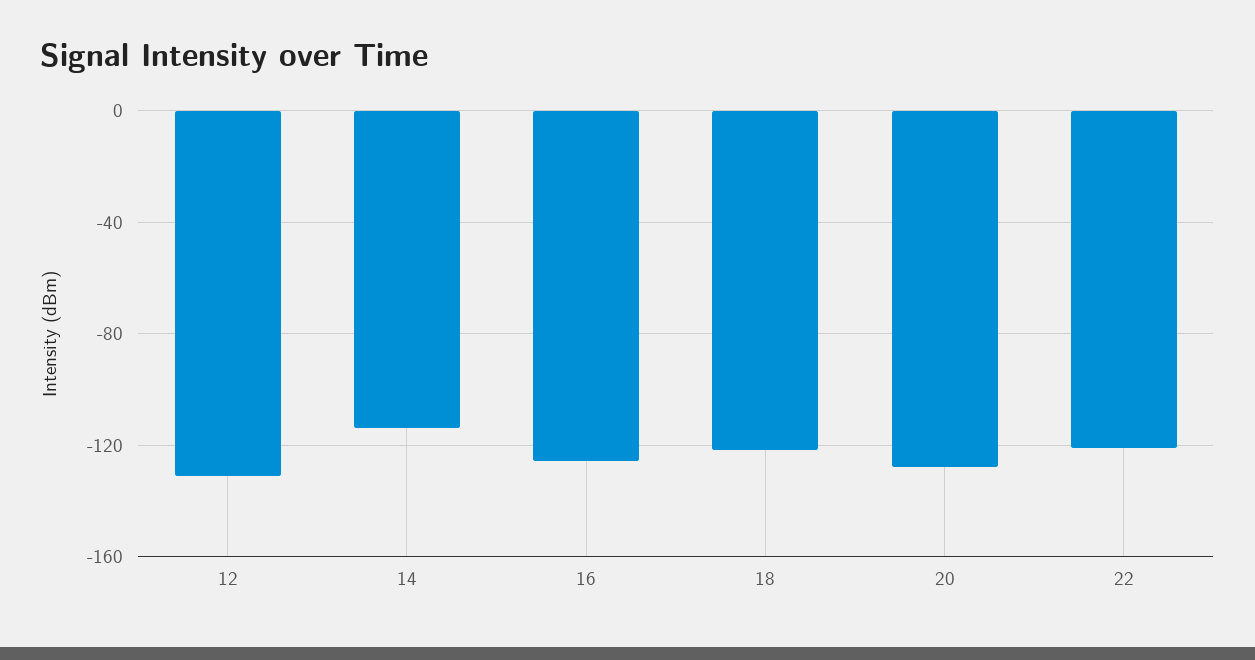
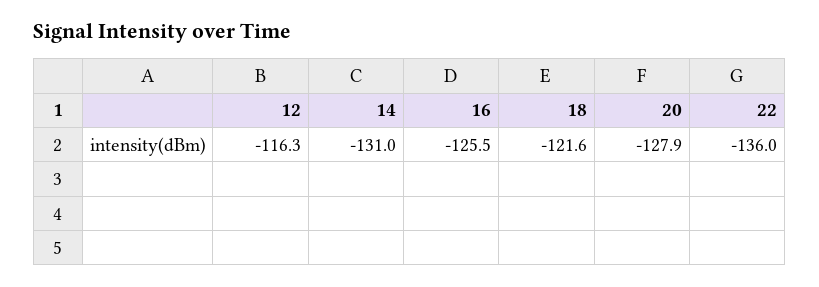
  {
-   "12": -130,
+   "12": -116.3,
-   "14": -115,
+   "14": -131,
    "16": -125.5,
    "18": -121.6,
    "20": -127.9,
-   "22": -120
+   "22": -136
  }

